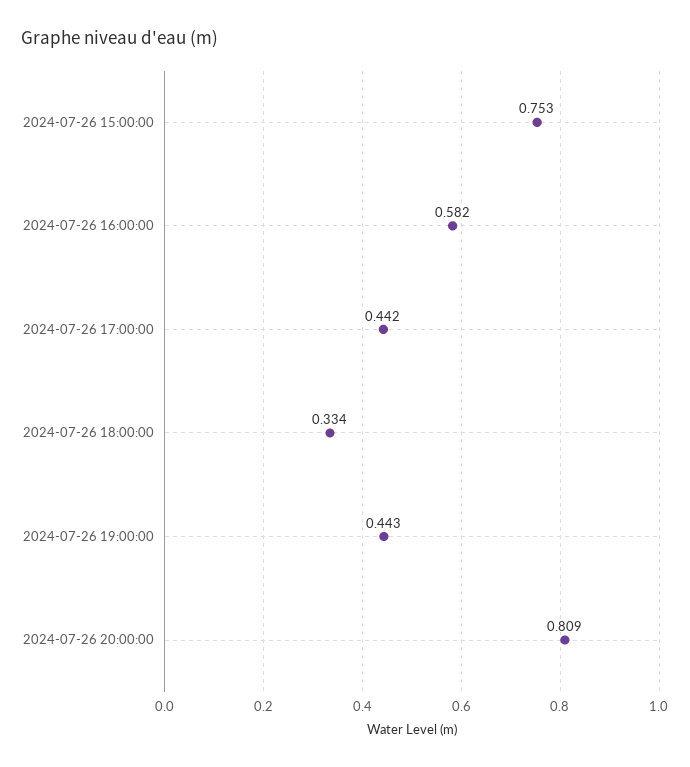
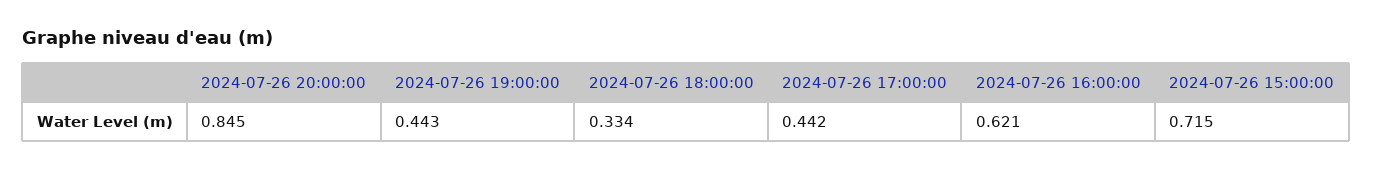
  {
-   "2024-07-26 15:00:00": 0.753,
+   "2024-07-26 15:00:00": 0.715,
-   "2024-07-26 16:00:00": 0.582,
+   "2024-07-26 16:00:00": 0.621,
    "2024-07-26 17:00:00": 0.442,
    "2024-07-26 18:00:00": 0.334,
    "2024-07-26 19:00:00": 0.443,
-   "2024-07-26 20:00:00": 0.809
+   "2024-07-26 20:00:00": 0.845
  }

